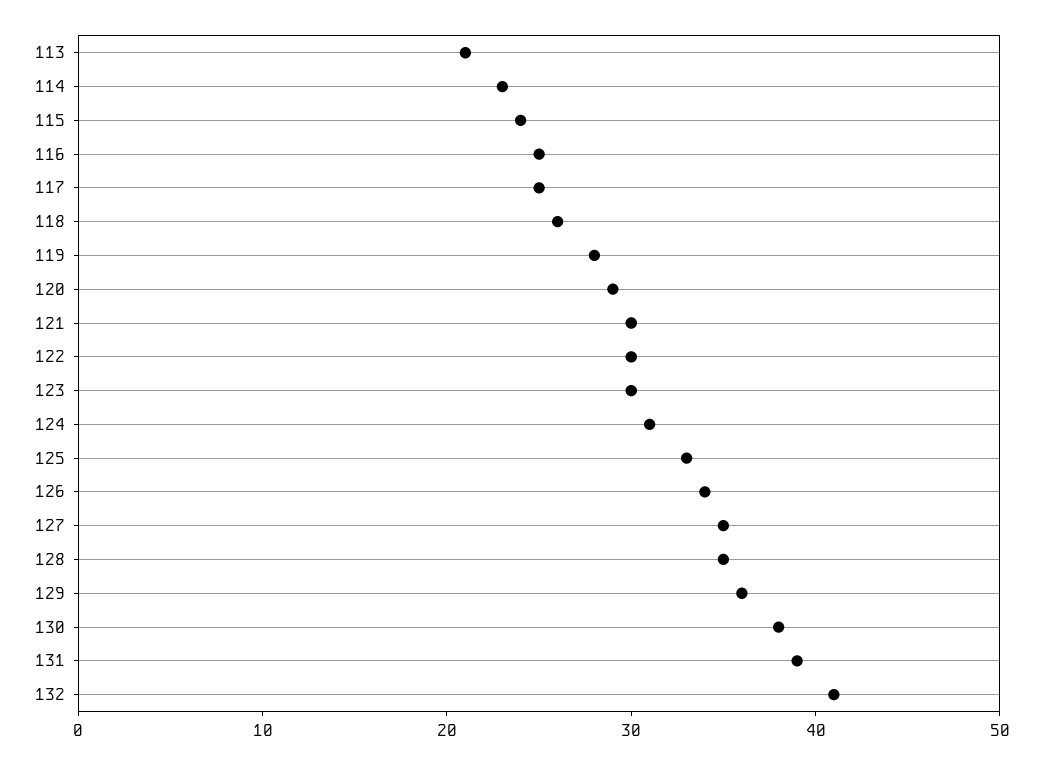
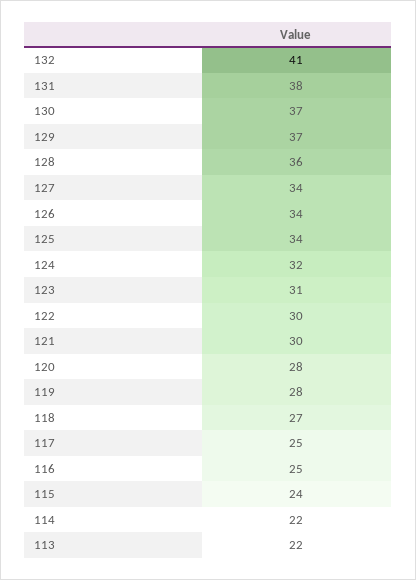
  {
-   "113": 21,
+   "113": 22,
-   "114": 23,
+   "114": 22,
    "115": 24,
    "116": 25,
    "117": 25,
-   "118": 26,
+   "118": 27,
    "119": 28,
-   "120": 29,
+   "120": 28,
    "121": 30,
    "122": 30,
-   "123": 30,
+   "123": 31,
-   "124": 31,
+   "124": 32,
-   "125": 33,
+   "125": 34,
    "126": 34,
-   "127": 35,
+   "127": 34,
-   "128": 35,
+   "128": 36,
-   "129": 36,
+   "129": 37,
-   "130": 38,
+   "130": 37,
-   "131": 39,
+   "131": 38,
    "132": 41
  }

